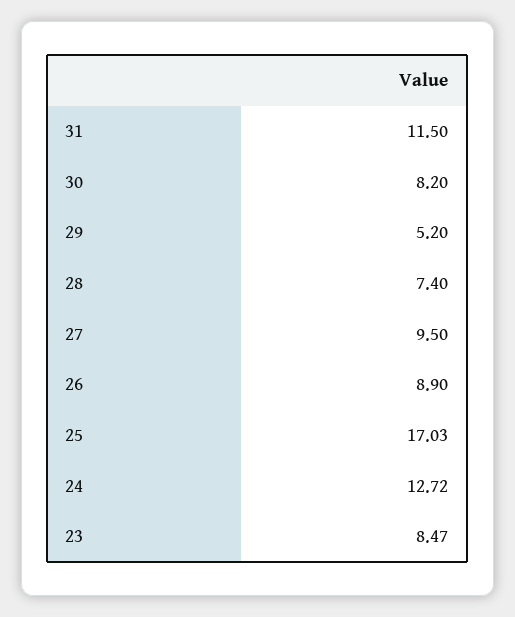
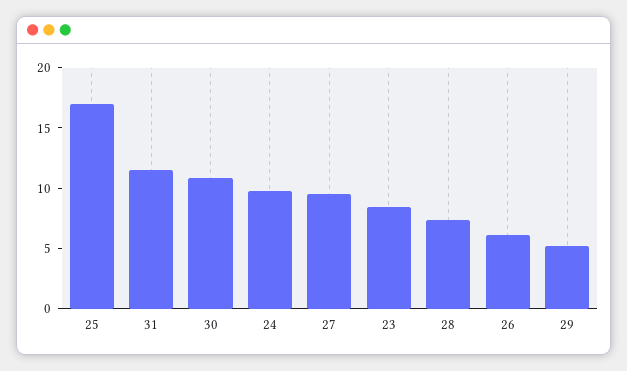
  {
    "31": 11.5,
-   "30": 8.2,
+   "30": 11,
    "29": 5.2,
    "28": 7.4,
    "27": 9.5,
-   "26": 8.9,
+   "26": 6,
    "25": 17.03,
-   "24": 12.72,
+   "24": 10,
    "23": 8.47
  }

